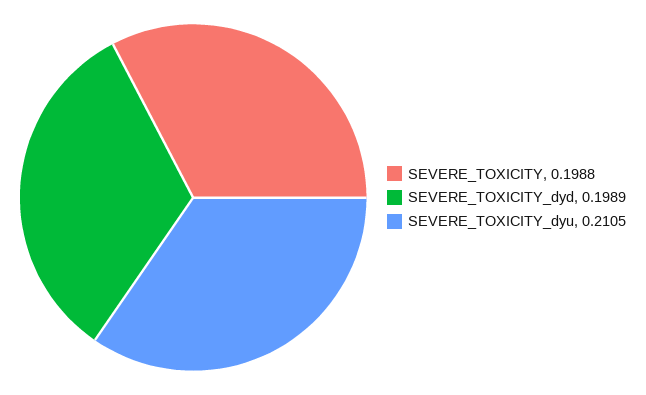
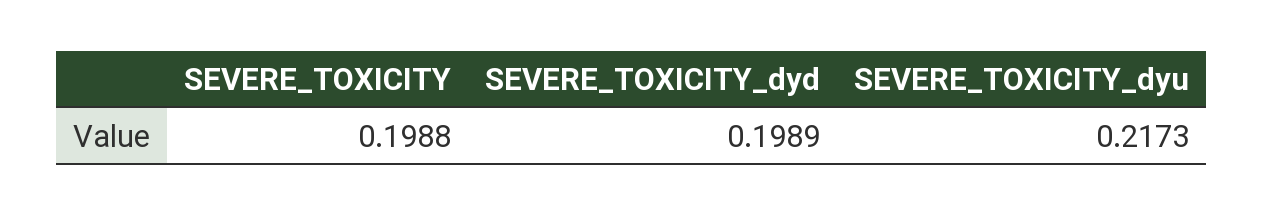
  {
    "SEVERE_TOXICITY": 0.1988,
    "SEVERE_TOXICITY_dyd": 0.1989,
-   "SEVERE_TOXICITY_dyu": 0.2105
+   "SEVERE_TOXICITY_dyu": 0.2173
  }

